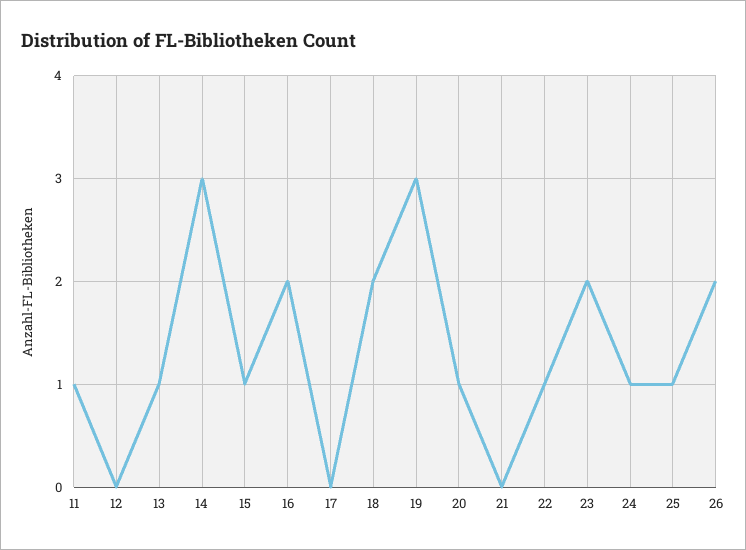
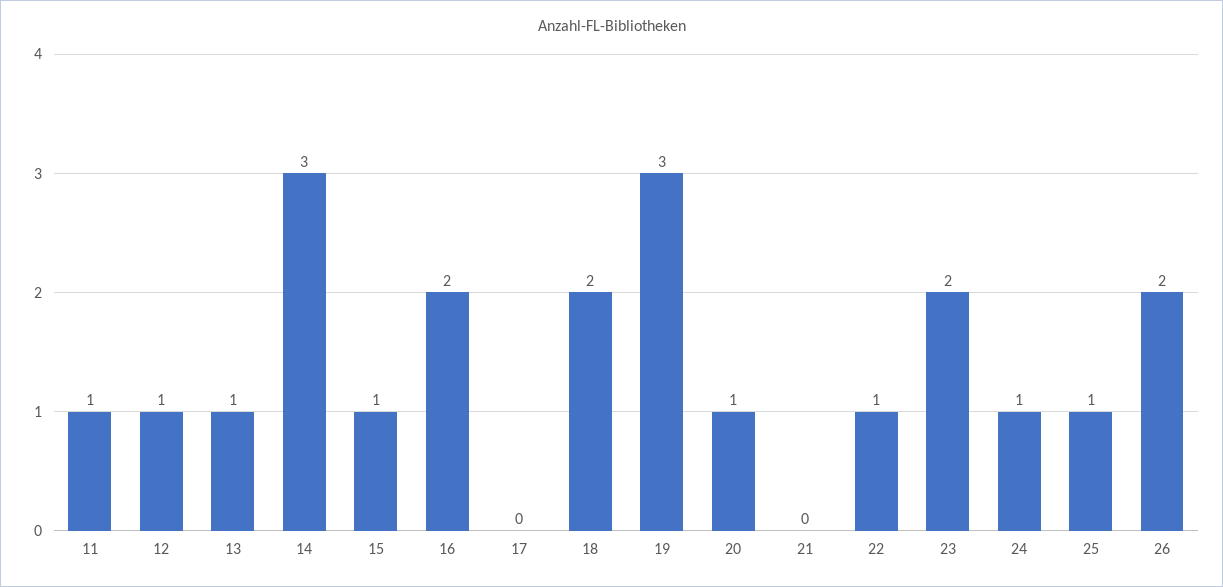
  {
    "11": 1,
-   "12": 0,
+   "12": 1,
    "13": 1,
    "14": 3,
    "15": 1,
    "16": 2,
    "17": 0,
    "18": 2,
    "19": 3,
    "20": 1,
    "21": 0,
    "22": 1,
    "23": 2,
    "24": 1,
    "25": 1,
    "26": 2
  }

